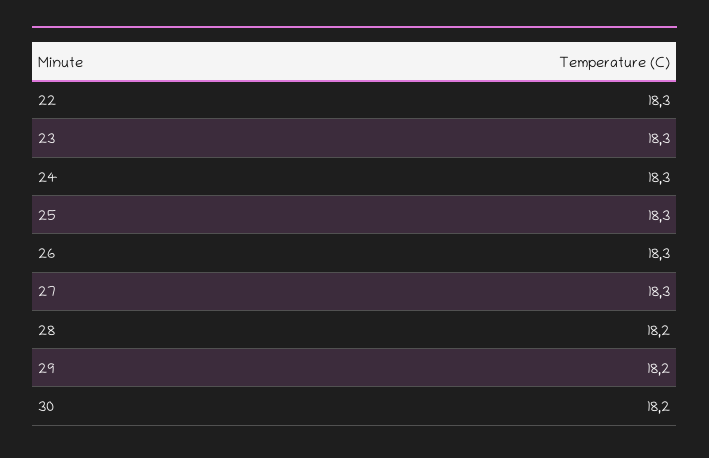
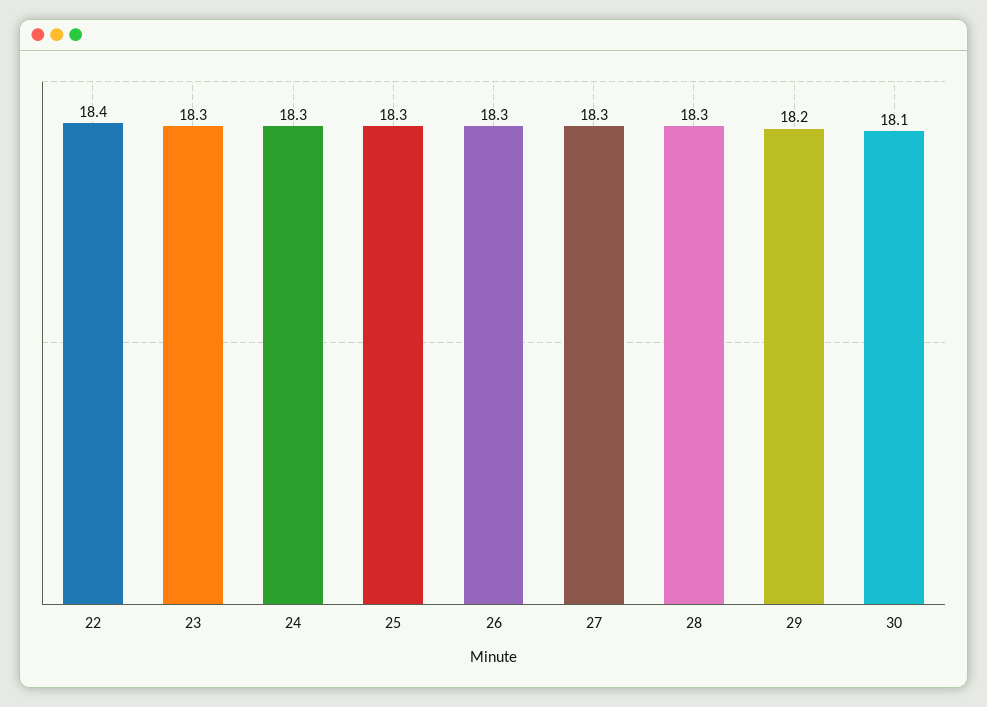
  {
-   "22": 18.3,
+   "22": 18.4,
    "23": 18.3,
    "24": 18.3,
    "25": 18.3,
    "26": 18.3,
    "27": 18.3,
-   "28": 18.2,
+   "28": 18.3,
    "29": 18.2,
-   "30": 18.2
+   "30": 18.1
  }

